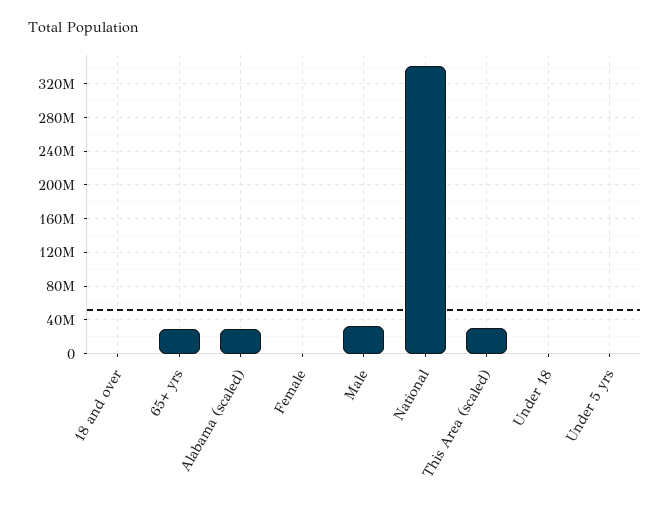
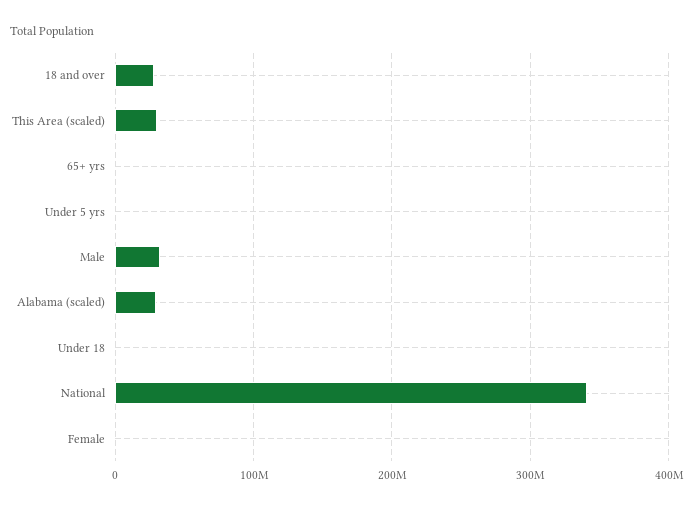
  {
-   "18 and over": 0,
+   "18 and over": 30000000,
-   "65+ yrs": 30000000,
+   "65+ yrs": 0,
    "Alabama (scaled)": 30000000,
    "Female": 0,
    "Male": 30000000,
    "National": 340000000,
    "This Area (scaled)": 30000000,
    "Under 18": 0,
    "Under 5 yrs": 0
  }

